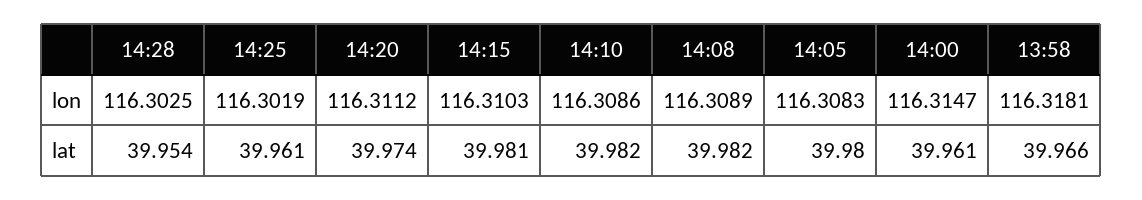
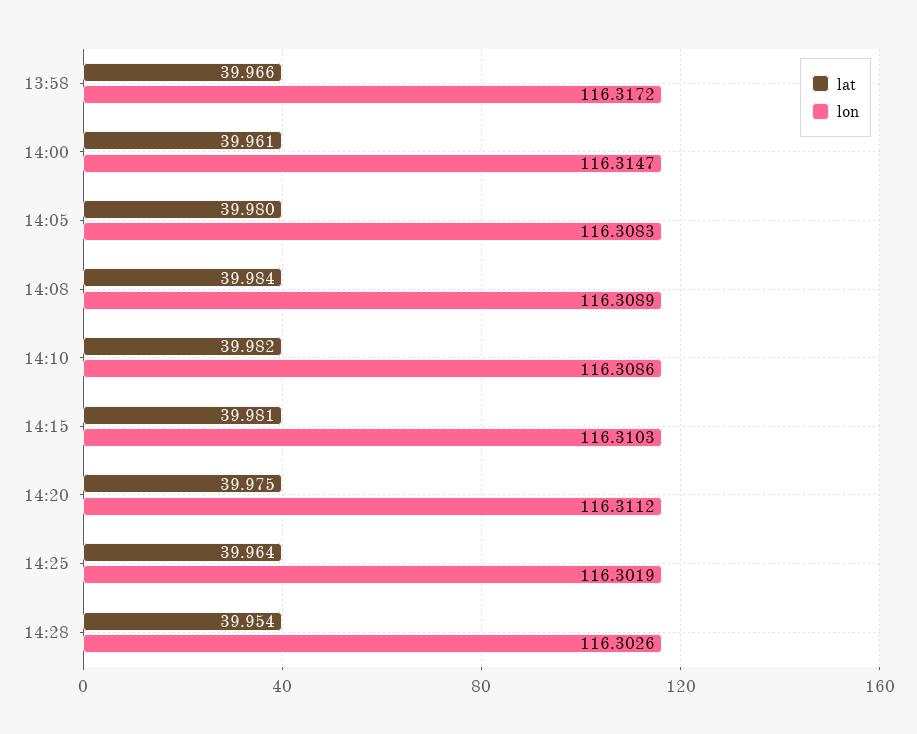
  {
    "lon": {
-     "14:28": 116.3025,
+     "14:28": 116.3026,
      "14:25": 116.3019,
      "14:20": 116.3112,
      "14:15": 116.3103,
      "14:10": 116.3086,
      "14:08": 116.3089,
      "14:05": 116.3083,
      "14:00": 116.3147,
-     "13:58": 116.3181
+     "13:58": 116.3172
    },
    "lat": {
      "14:28": 39.954,
-     "14:25": 39.961,
+     "14:25": 39.964,
-     "14:20": 39.974,
+     "14:20": 39.975,
      "14:15": 39.981,
      "14:10": 39.982,
-     "14:08": 39.982,
+     "14:08": 39.984,
      "14:05": 39.98,
      "14:00": 39.961,
      "13:58": 39.966
    }
  }

